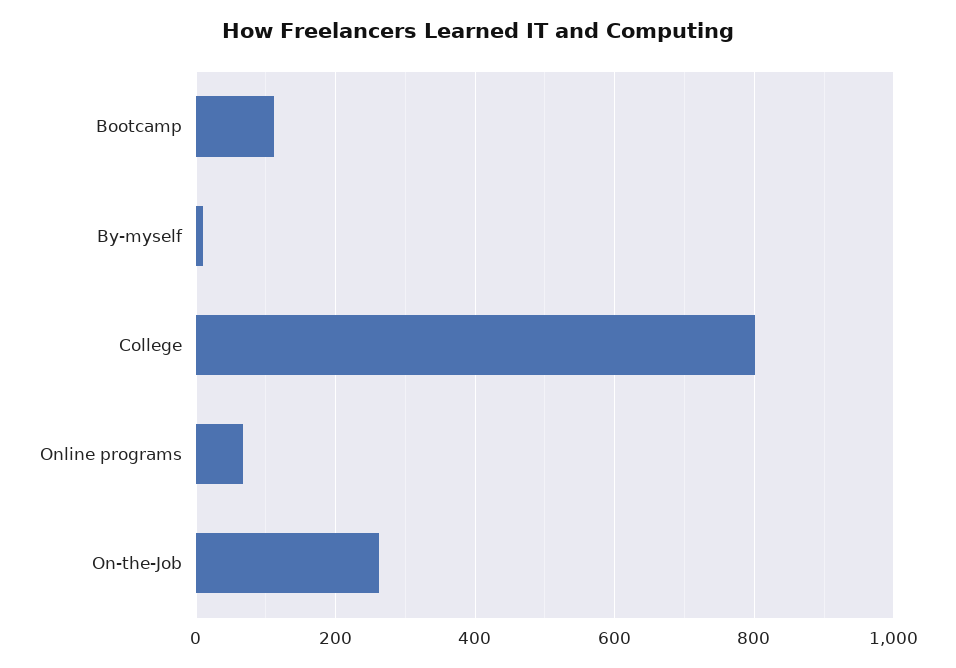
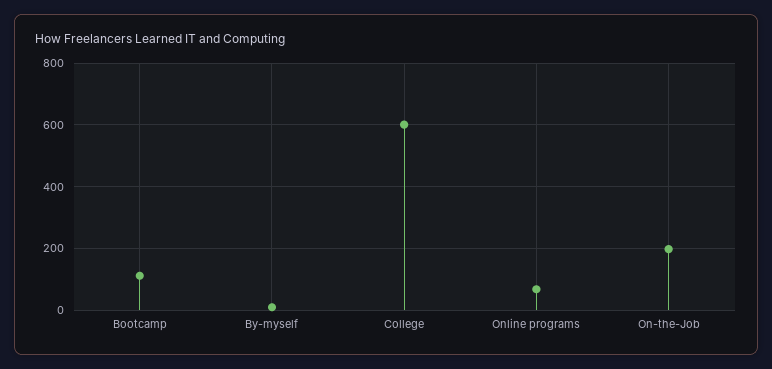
  {
    "Bootcamp": 120,
    "By-myself": 20,
-   "College": 800,
+   "College": 600,
    "Online programs": 60,
-   "On-the-Job": 260
+   "On-the-Job": 200
  }

